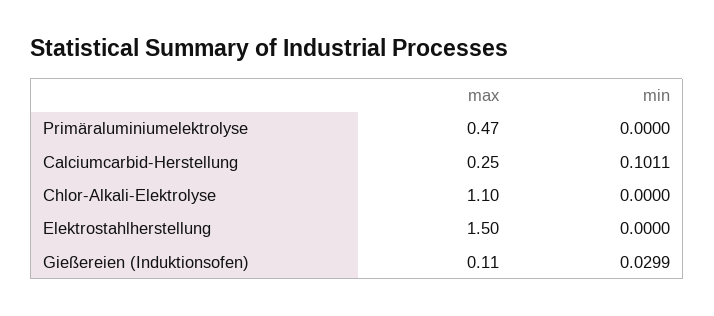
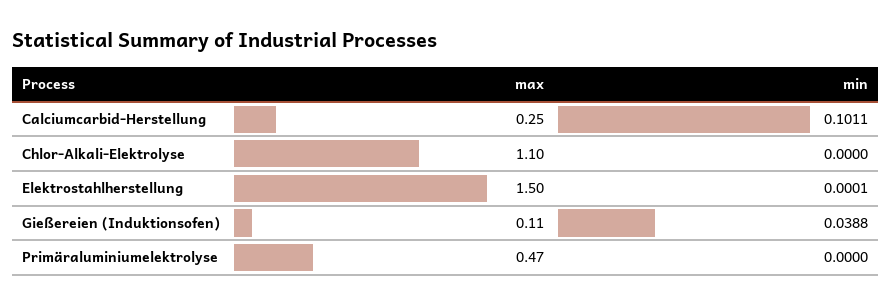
  {
    "max": {
      "Primäraluminiumelektrolyse": 0.47,
      "Calciumcarbid-Herstellung": 0.25,
      "Chlor-Alkali-Elektrolyse": 1.1,
      "Elektrostahlherstellung": 1.5,
      "Gießereien (Induktionsofen)": 0.11
    },
    "min": {
      "Primäraluminiumelektrolyse": 0,
      "Calciumcarbid-Herstellung": 0.1011,
      "Chlor-Alkali-Elektrolyse": 0,
-     "Elektrostahlherstellung": 0,
+     "Elektrostahlherstellung": 0.0001,
-     "Gießereien (Induktionsofen)": 0.0299
+     "Gießereien (Induktionsofen)": 0.0388
    }
  }

